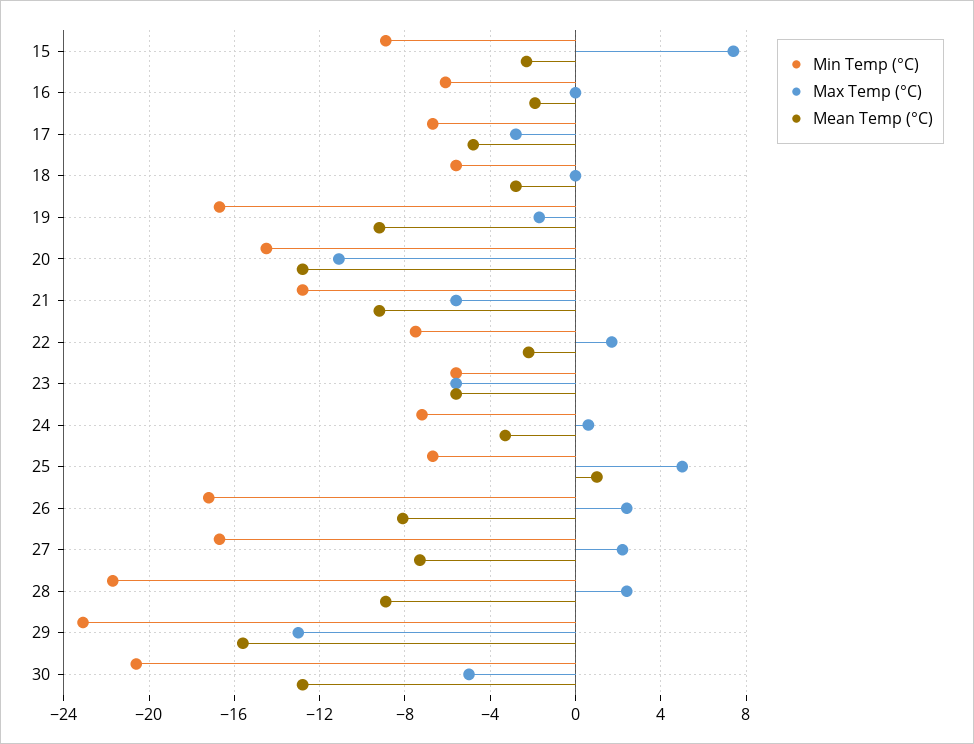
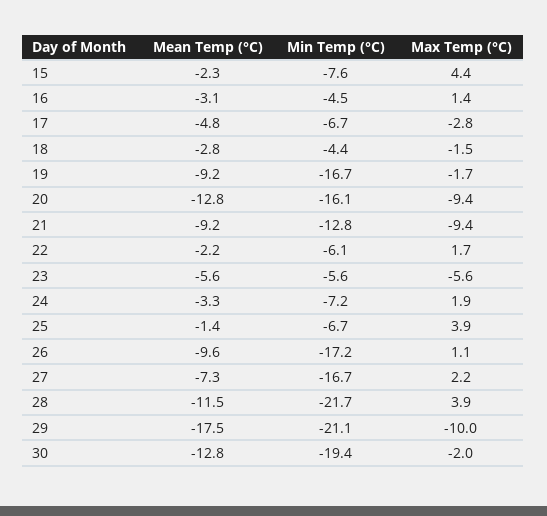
  {
    "Min Temp (°C)": {
-     "15": -9,
+     "15": -7.6,
-     "16": -6,
+     "16": -4.5,
      "17": -6.7,
-     "18": -5.5,
+     "18": -4.4,
      "19": -16.7,
-     "20": -14.5,
+     "20": -16.1,
      "21": -12.8,
-     "22": -7.5,
+     "22": -6.1,
      "23": -5.6,
      "24": -7.2,
      "25": -6.7,
      "26": -17.2,
      "27": -16.7,
      "28": -21.7,
-     "29": -23,
+     "29": -21.1,
-     "30": -20.5
+     "30": -19.4
    },
    "Max Temp (°C)": {
-     "15": 7.5,
+     "15": 4.4,
-     "16": 0,
+     "16": 1.4,
      "17": -2.8,
-     "18": 0,
+     "18": -1.5,
      "19": -1.7,
-     "20": -11,
+     "20": -9.4,
-     "21": -5.5,
+     "21": -9.4,
      "22": 1.7,
      "23": -5.6,
-     "24": 0.5,
+     "24": 1.9,
-     "25": 5,
+     "25": 3.9,
-     "26": 2.5,
+     "26": 1.1,
      "27": 2.2,
-     "28": 2.5,
+     "28": 3.9,
-     "29": -13,
+     "29": -10,
-     "30": -5
+     "30": -2
    },
    "Mean Temp (°C)": {
      "15": -2.3,
-     "16": -2,
+     "16": -3.1,
      "17": -4.8,
      "18": -2.8,
      "19": -9.2,
      "20": -12.8,
      "21": -9.2,
      "22": -2.2,
      "23": -5.6,
      "24": -3.3,
-     "25": 1,
+     "25": -1.4,
-     "26": -8,
+     "26": -9.6,
      "27": -7.3,
-     "28": -9,
+     "28": -11.5,
-     "29": -15.5,
+     "29": -17.5,
      "30": -12.8
    }
  }

